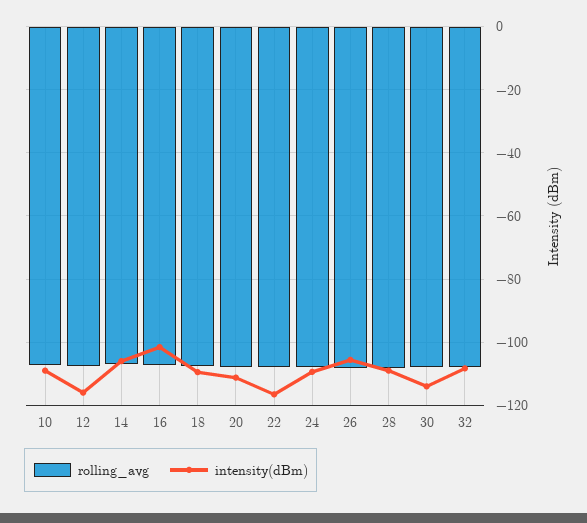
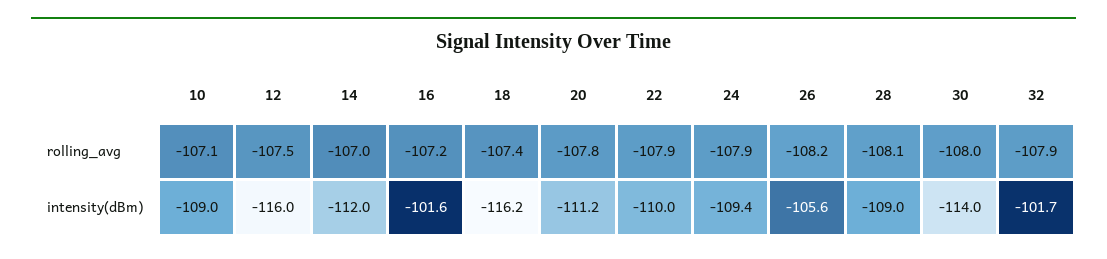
  {
    "rolling_avg": {
      "10": -107.1,
      "12": -107.5,
      "14": -107,
      "16": -107.2,
      "18": -107.4,
      "20": -107.8,
      "22": -107.9,
      "24": -107.9,
      "26": -108.2,
      "28": -108.1,
      "30": -108,
      "32": -107.9
    },
    "intensity(dBm)": {
      "10": -109,
      "12": -116,
-     "14": -106,
+     "14": -112,
      "16": -101.6,
-     "18": -110,
+     "18": -116.2,
      "20": -111.2,
-     "22": -116,
+     "22": -110,
      "24": -109.4,
      "26": -105.6,
      "28": -109,
      "30": -114,
-     "32": -108
+     "32": -101.7
    }
  }

